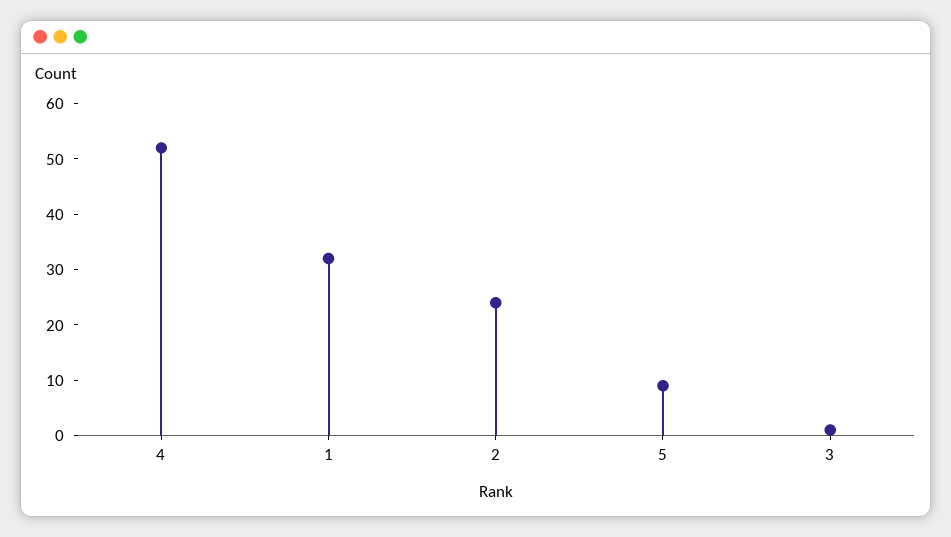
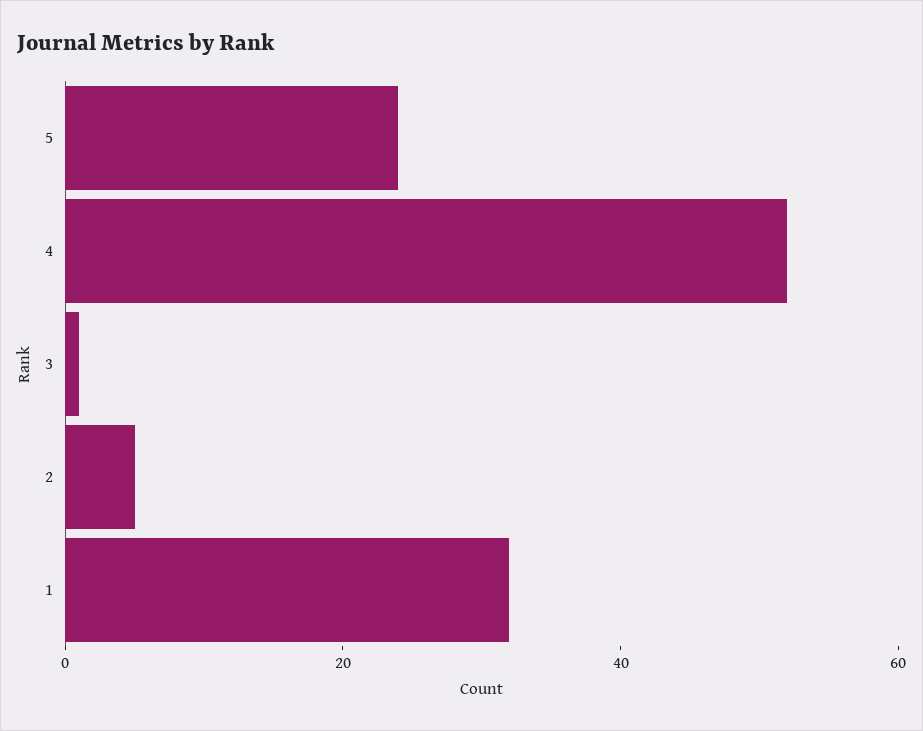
  {
    "4": 50,
    "1": 30,
-   "2": 25,
+   "2": 5,
-   "5": 10,
+   "5": 25,
    "3": 0
  }

